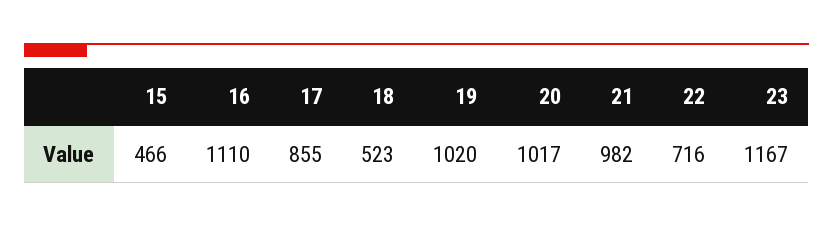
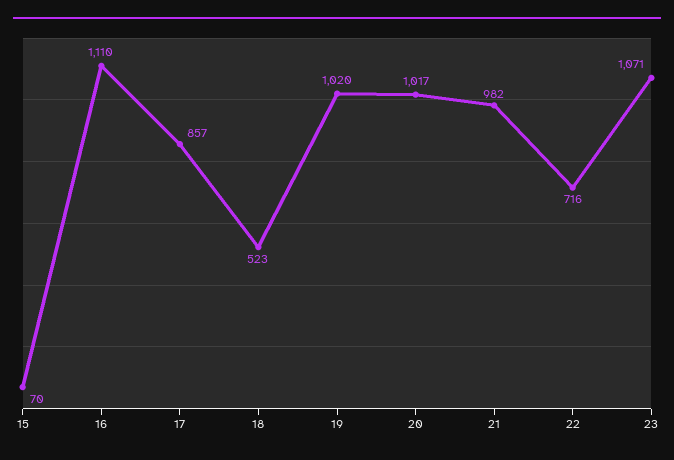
  {
-   "15": 466,
+   "15": 70,
    "16": 1110,
-   "17": 855,
+   "17": 857,
    "18": 523,
    "19": 1020,
    "20": 1017,
    "21": 982,
    "22": 716,
-   "23": 1167
+   "23": 1071
  }

